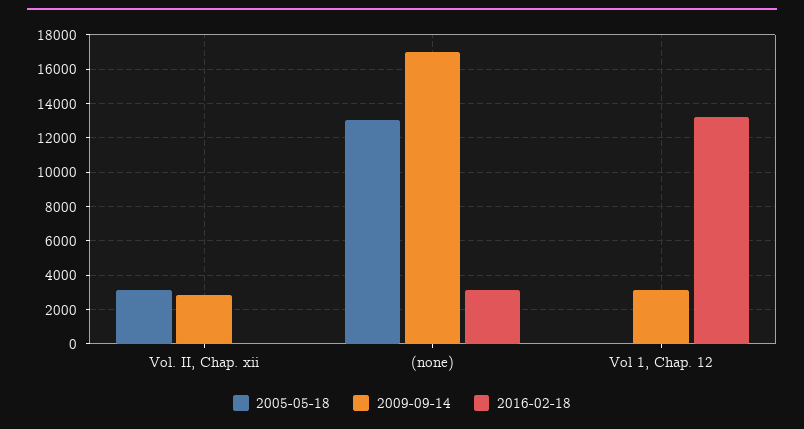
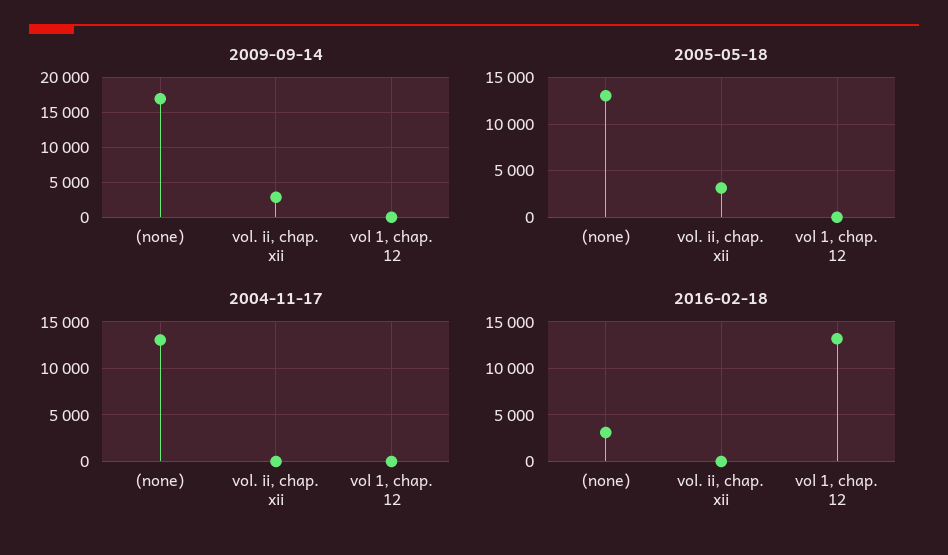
  {
    "2005-05-18": {
      "Vol. II, Chap. xii": 3000,
      "(none)": 13000,
      "Vol 1, Chap. 12": 0
    },
    "2009-09-14": {
      "Vol. II, Chap. xii": 3000,
      "(none)": 17000,
-     "Vol 1, Chap. 12": 3000
+     "Vol 1, Chap. 12": 0
    },
    "2016-02-18": {
      "Vol. II, Chap. xii": 0,
      "(none)": 3000,
      "Vol 1, Chap. 12": 13000
-   }
+   },
+   "2004-11-17": {
+     "(none)": 13000,
+     "Vol. II, Chap. xii": 0,
+     "Vol 1, Chap. 12": 0
+   }
  }

